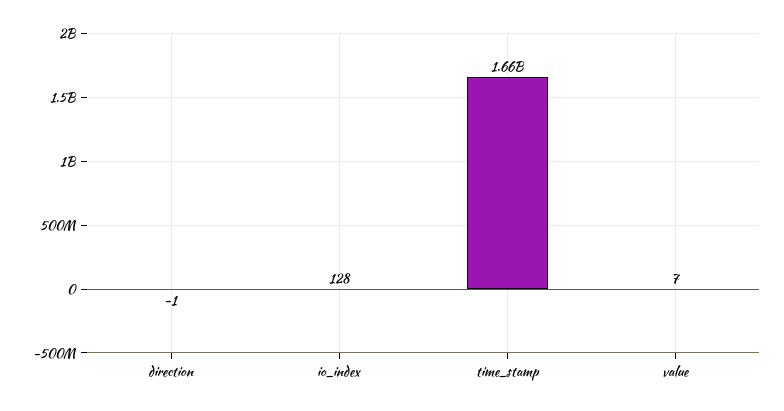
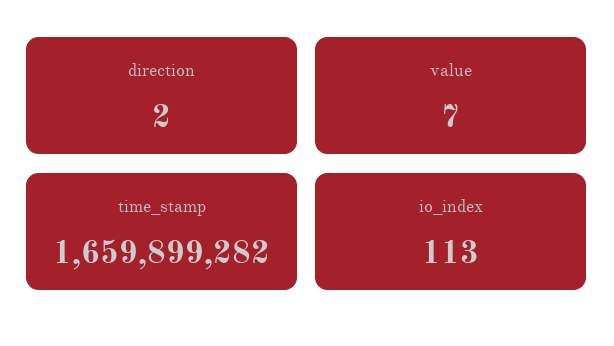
  {
-   "direction": -1,
+   "direction": 2,
-   "io_index": 128,
+   "io_index": 113,
    "time_stamp": 1659899282,
    "value": 7
  }

